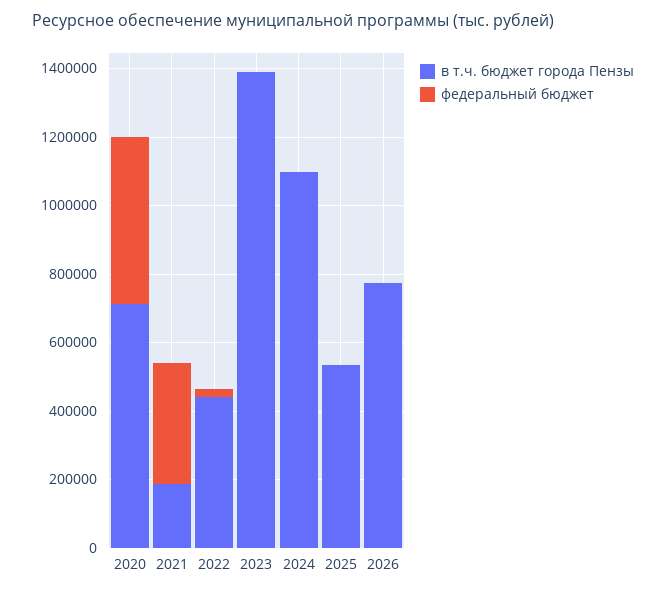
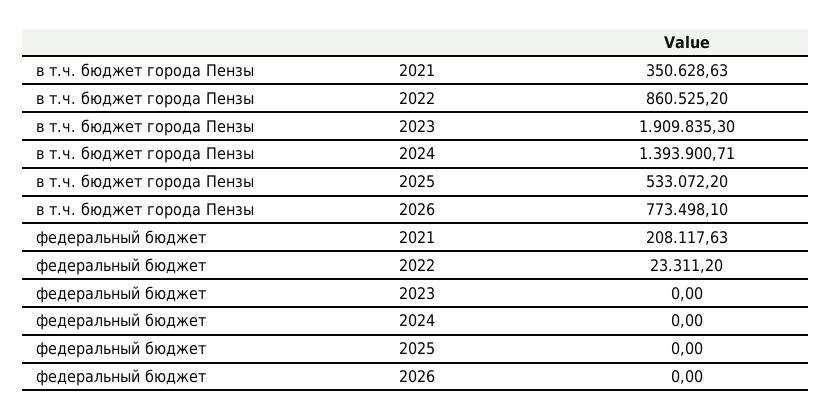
  {
    "в т.ч. бюджет города Пензы": {
-     "2020": 700000,
-     "2021": 200000,
+     "2021": 350628.63,
-     "2022": 450000,
+     "2022": 860525.2,
-     "2023": 1400000,
+     "2023": 1909835.3,
-     "2024": 1100000,
+     "2024": 1393900.71,
      "2025": 533072.2,
      "2026": 773498.1
    },
    "федеральный бюджет": {
-     "2020": 500000,
-     "2021": 350000,
+     "2021": 208117.63,
      "2022": 23311.2,
      "2023": 0,
      "2024": 0,
      "2025": 0,
      "2026": 0
    }
  }

